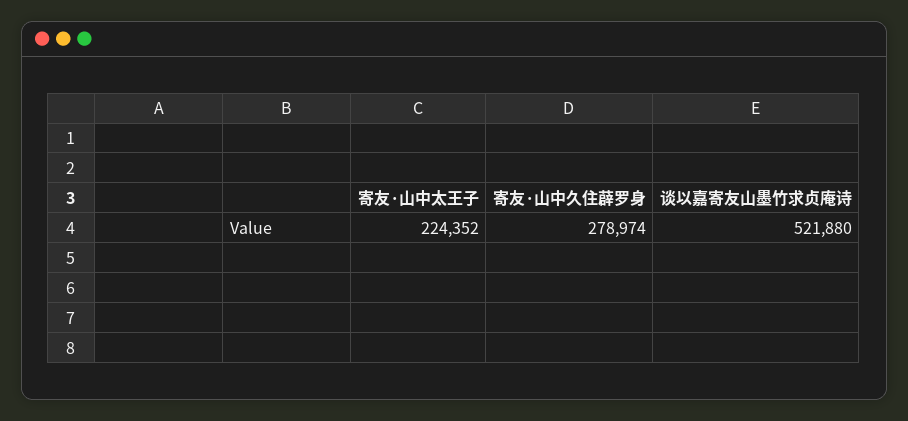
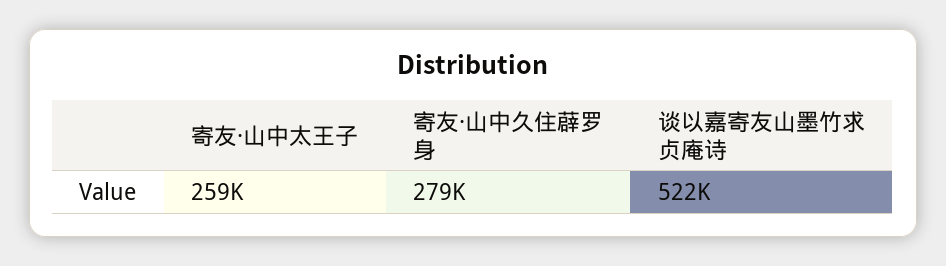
  {
-   "寄友·山中太王子": 224352,
+   "寄友·山中太王子": 259000,
    "寄友·山中久住薜罗身": 278974,
    "谈以嘉寄友山墨竹求贞庵诗": 521880
  }

